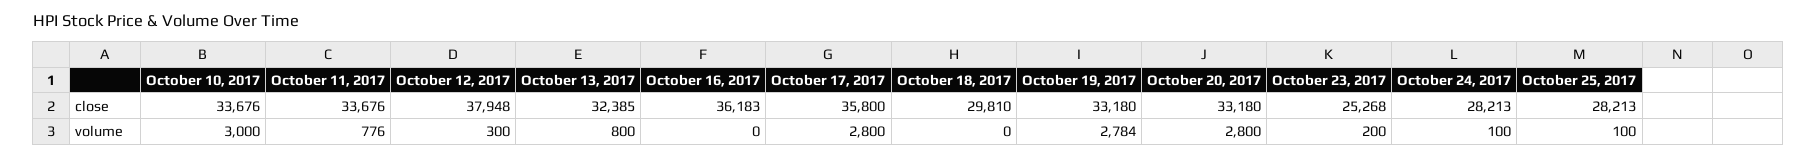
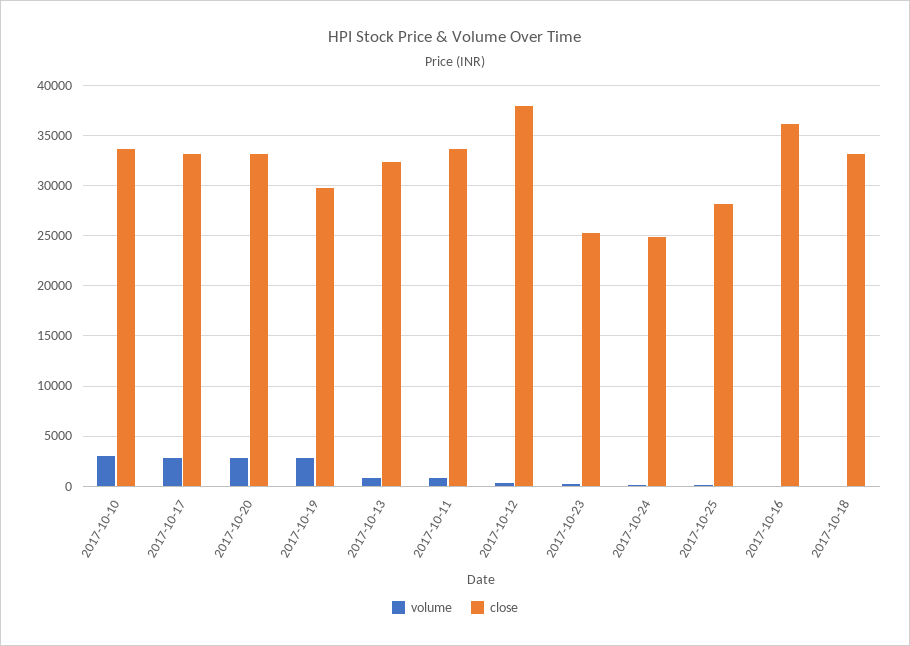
  {
    "close": {
      "October 10, 2017": 33676,
      "October 11, 2017": 33676,
      "October 12, 2017": 37948,
      "October 13, 2017": 32385,
      "October 16, 2017": 36183,
-     "October 17, 2017": 35800,
+     "October 17, 2017": 33000,
-     "October 18, 2017": 29810,
+     "October 18, 2017": 33000,
-     "October 19, 2017": 33180,
+     "October 19, 2017": 30000,
      "October 20, 2017": 33180,
      "October 23, 2017": 25268,
-     "October 24, 2017": 28213,
+     "October 24, 2017": 25000,
      "October 25, 2017": 28213
    },
    "volume": {
      "October 10, 2017": 3000,
      "October 11, 2017": 776,
      "October 12, 2017": 300,
      "October 13, 2017": 800,
      "October 16, 2017": 0,
      "October 17, 2017": 2800,
      "October 18, 2017": 0,
      "October 19, 2017": 2784,
      "October 20, 2017": 2800,
      "October 23, 2017": 200,
      "October 24, 2017": 100,
      "October 25, 2017": 100
    }
  }

